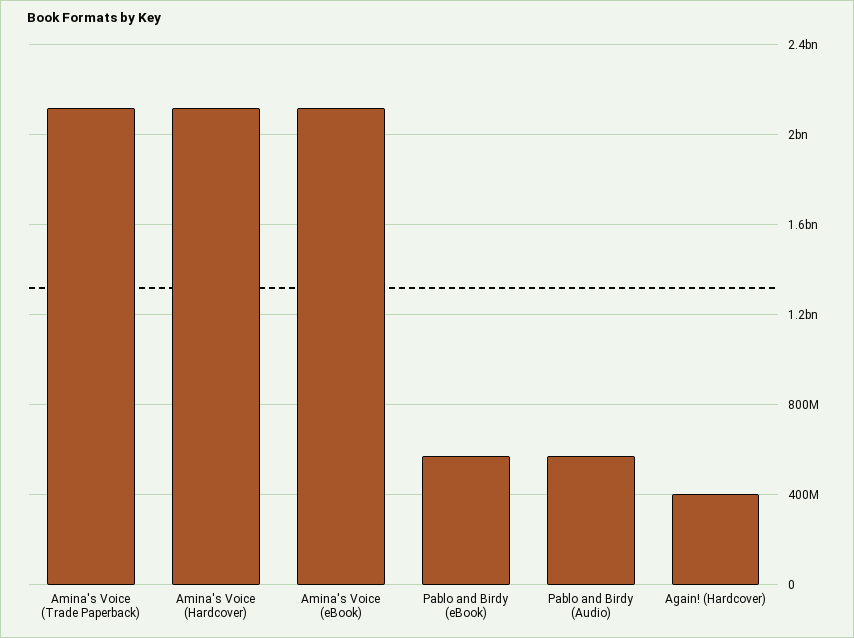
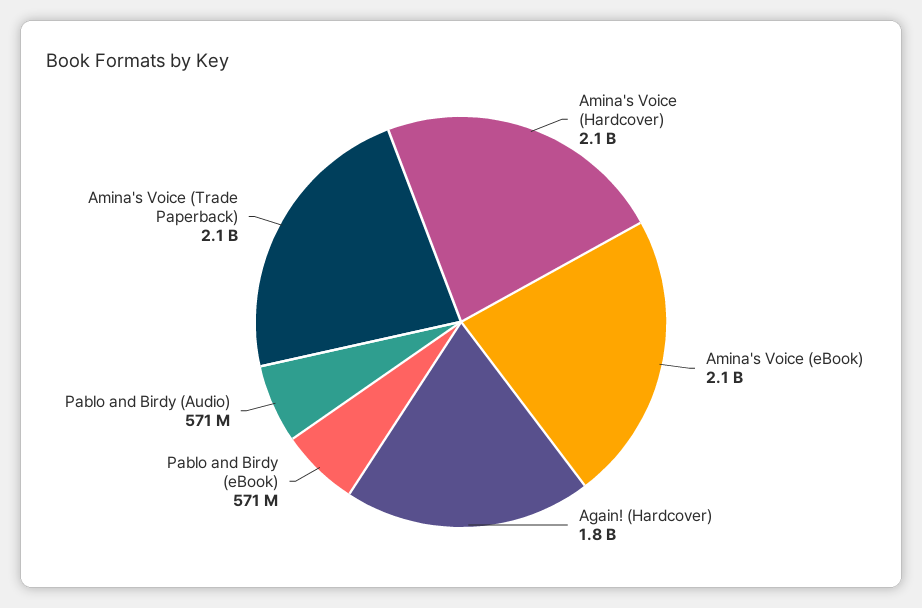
  {
    "Amina's Voice (Trade Paperback)": 2100000000,
    "Amina's Voice (Hardcover)": 2100000000,
    "Amina's Voice (eBook)": 2100000000,
    "Pablo and Birdy (eBook)": 571000000,
    "Pablo and Birdy (Audio)": 571000000,
-   "Again! (Hardcover)": 400000000
+   "Again! (Hardcover)": 1800000000
  }

